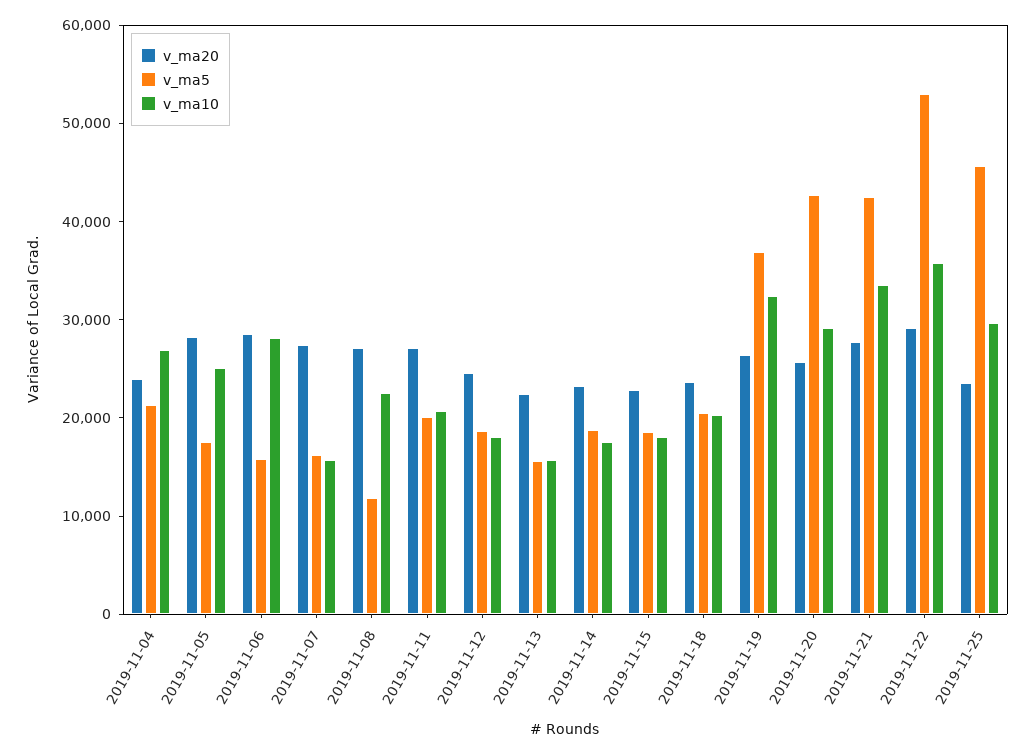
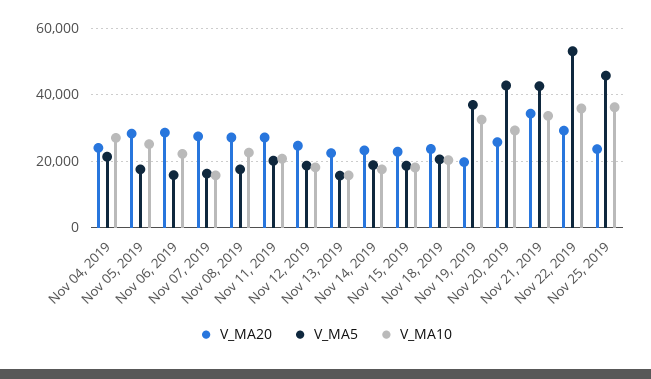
  {
    "v_ma20": {
      "2019-11-04": 24000,
      "2019-11-05": 28000,
      "2019-11-06": 28000,
      "2019-11-07": 28000,
      "2019-11-08": 28000,
      "2019-11-11": 28000,
      "2019-11-12": 24000,
      "2019-11-13": 22000,
      "2019-11-14": 24000,
      "2019-11-15": 22000,
      "2019-11-18": 24000,
-     "2019-11-19": 26000,
+     "2019-11-19": 20000,
      "2019-11-20": 26000,
-     "2019-11-21": 28000,
+     "2019-11-21": 34000,
      "2019-11-22": 30000,
      "2019-11-25": 24000
    },
    "v_ma5": {
      "2019-11-04": 22000,
      "2019-11-05": 18000,
      "2019-11-06": 16000,
      "2019-11-07": 16000,
-     "2019-11-08": 12000,
+     "2019-11-08": 18000,
      "2019-11-11": 20000,
      "2019-11-12": 18000,
      "2019-11-13": 16000,
      "2019-11-14": 18000,
      "2019-11-15": 18000,
      "2019-11-18": 20000,
      "2019-11-19": 36000,
      "2019-11-20": 42000,
      "2019-11-21": 42000,
      "2019-11-22": 54000,
      "2019-11-25": 46000
    },
    "v_ma10": {
      "2019-11-04": 26000,
      "2019-11-05": 26000,
-     "2019-11-06": 28000,
+     "2019-11-06": 22000,
      "2019-11-07": 16000,
      "2019-11-08": 22000,
      "2019-11-11": 20000,
      "2019-11-12": 18000,
      "2019-11-13": 16000,
      "2019-11-14": 18000,
      "2019-11-15": 18000,
      "2019-11-18": 20000,
      "2019-11-19": 32000,
      "2019-11-20": 30000,
      "2019-11-21": 34000,
      "2019-11-22": 36000,
-     "2019-11-25": 30000
+     "2019-11-25": 36000
    }
  }

